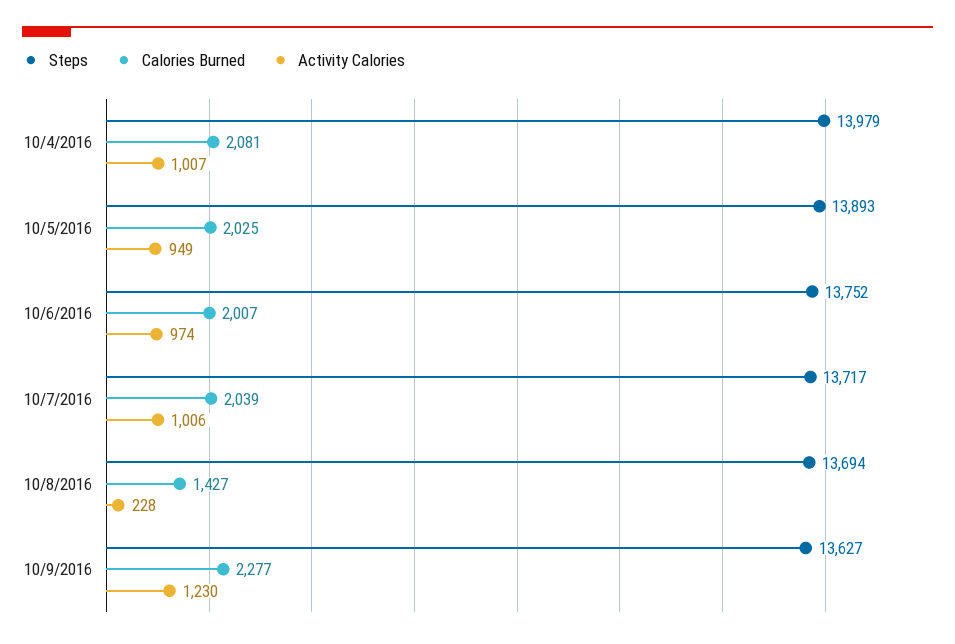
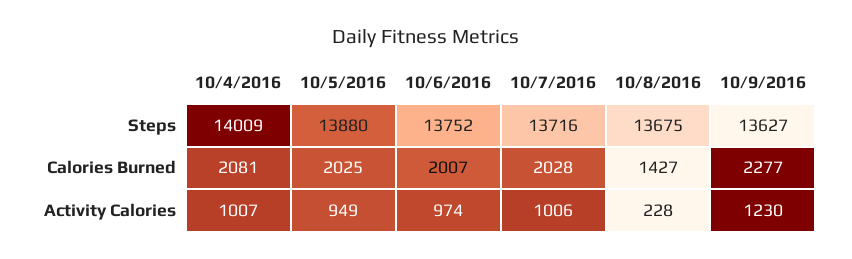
  {
    "Steps": {
-     "10/4/2016": 13979,
+     "10/4/2016": 14009,
-     "10/5/2016": 13893,
+     "10/5/2016": 13880,
      "10/6/2016": 13752,
-     "10/7/2016": 13717,
+     "10/7/2016": 13716,
-     "10/8/2016": 13694,
+     "10/8/2016": 13675,
      "10/9/2016": 13627
    },
    "Calories Burned": {
      "10/4/2016": 2081,
      "10/5/2016": 2025,
      "10/6/2016": 2007,
-     "10/7/2016": 2039,
+     "10/7/2016": 2028,
      "10/8/2016": 1427,
      "10/9/2016": 2277
    },
    "Activity Calories": {
      "10/4/2016": 1007,
      "10/5/2016": 949,
      "10/6/2016": 974,
      "10/7/2016": 1006,
      "10/8/2016": 228,
      "10/9/2016": 1230
    }
  }

